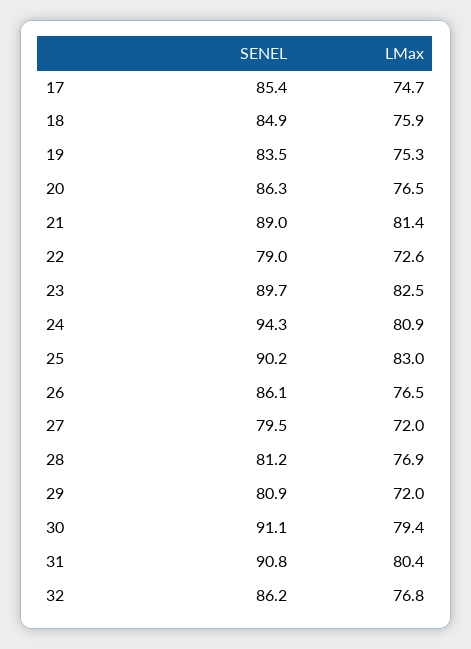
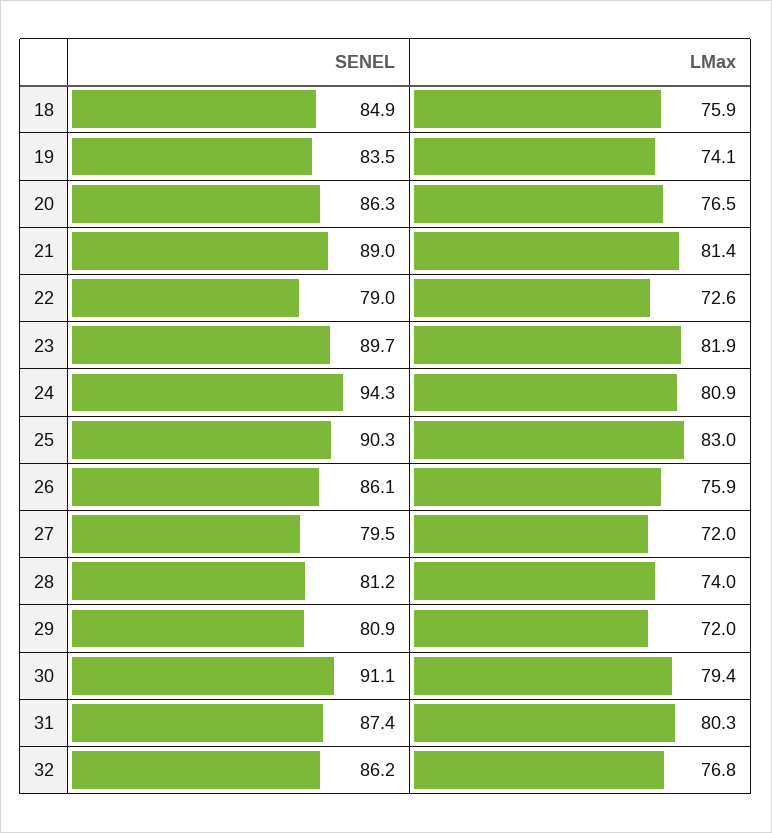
  {
    "SENEL": {
-     "17": 85.4,
      "18": 84.9,
      "19": 83.5,
      "20": 86.3,
      "21": 89,
      "22": 79,
      "23": 89.7,
      "24": 94.3,
-     "25": 90.2,
+     "25": 90.3,
      "26": 86.1,
      "27": 79.5,
      "28": 81.2,
      "29": 80.9,
      "30": 91.1,
-     "31": 90.8,
+     "31": 87.4,
      "32": 86.2
    },
    "LMax": {
-     "17": 74.7,
      "18": 75.9,
-     "19": 75.3,
+     "19": 74.1,
      "20": 76.5,
      "21": 81.4,
      "22": 72.6,
-     "23": 82.5,
+     "23": 81.9,
      "24": 80.9,
      "25": 83,
-     "26": 76.5,
+     "26": 75.9,
      "27": 72,
-     "28": 76.9,
+     "28": 74,
      "29": 72,
      "30": 79.4,
-     "31": 80.4,
+     "31": 80.3,
      "32": 76.8
    }
  }

